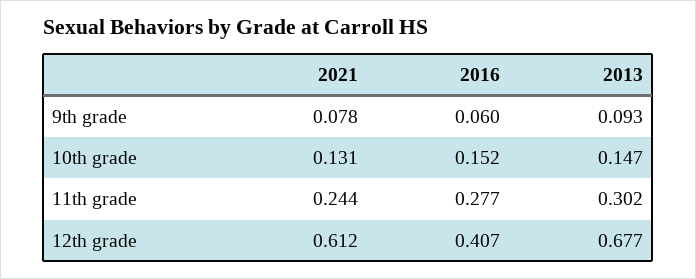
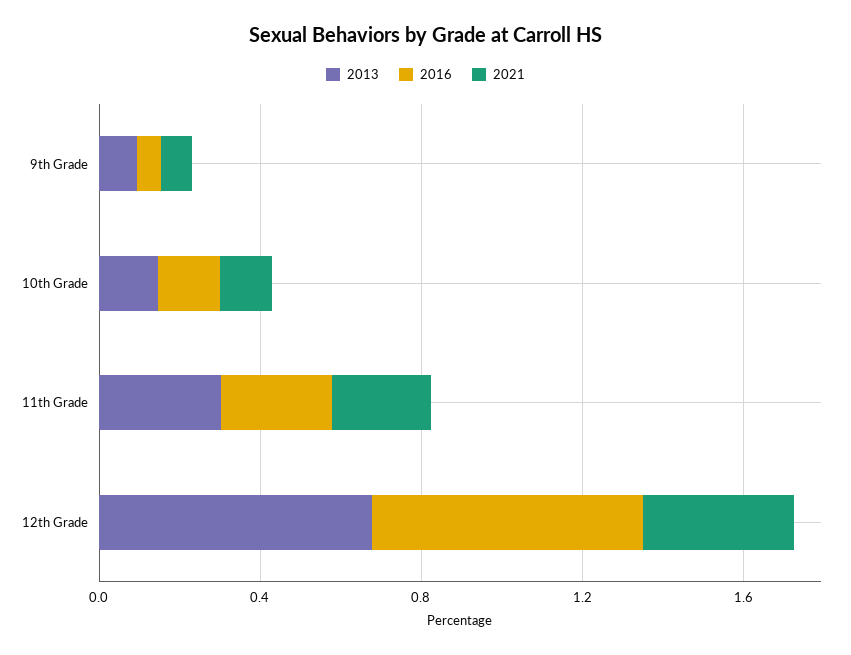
  {
    "2021": {
      "9th grade": 0.078,
      "10th grade": 0.131,
      "11th grade": 0.244,
-     "12th grade": 0.612
+     "12th grade": 0.4
    },
    "2016": {
      "9th grade": 0.06,
      "10th grade": 0.152,
      "11th grade": 0.277,
-     "12th grade": 0.407
+     "12th grade": 0.7
    },
    "2013": {
      "9th grade": 0.093,
      "10th grade": 0.147,
      "11th grade": 0.302,
      "12th grade": 0.677
    }
  }

